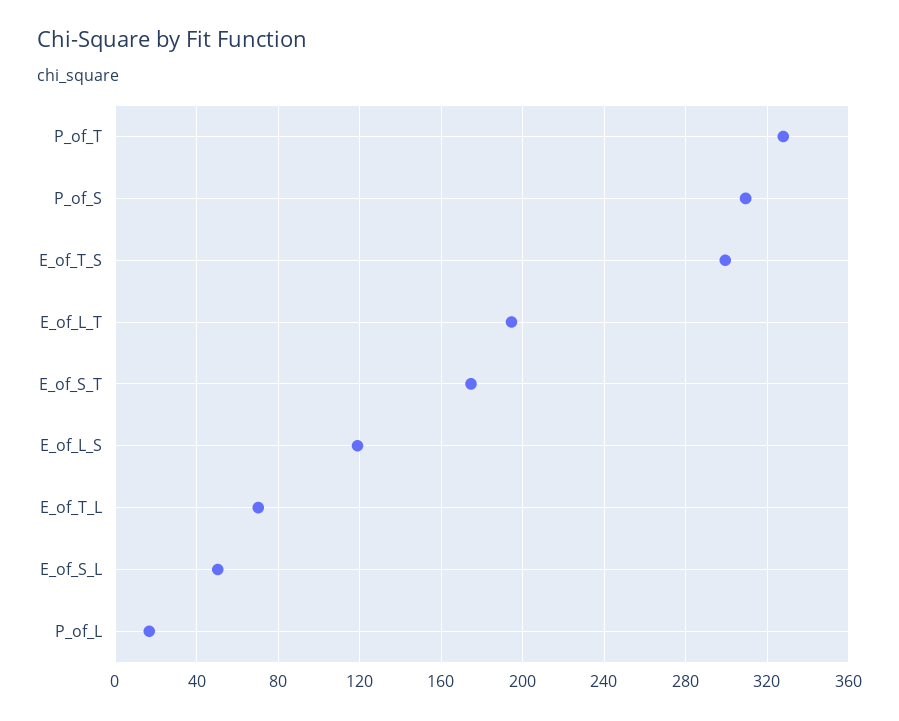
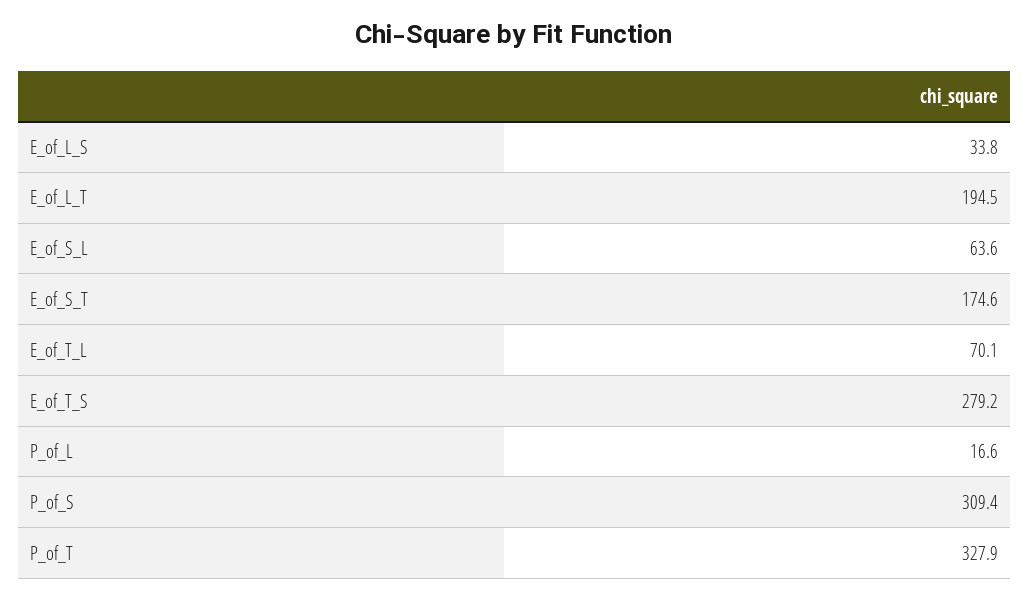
  {
    "P_of_T": 327.9,
    "P_of_S": 309.4,
-   "E_of_T_S": 300,
+   "E_of_T_S": 279.2,
    "E_of_L_T": 194.5,
    "E_of_S_T": 174.6,
-   "E_of_L_S": 120,
+   "E_of_L_S": 33.8,
    "E_of_T_L": 70.1,
-   "E_of_S_L": 50,
+   "E_of_S_L": 63.6,
    "P_of_L": 16.6
  }

